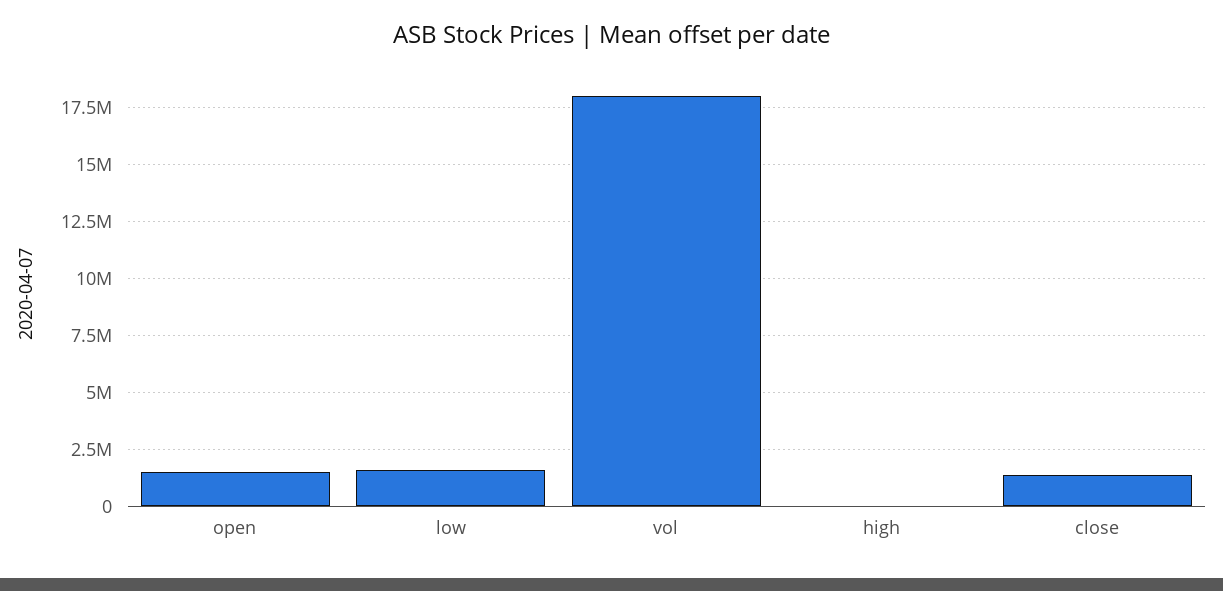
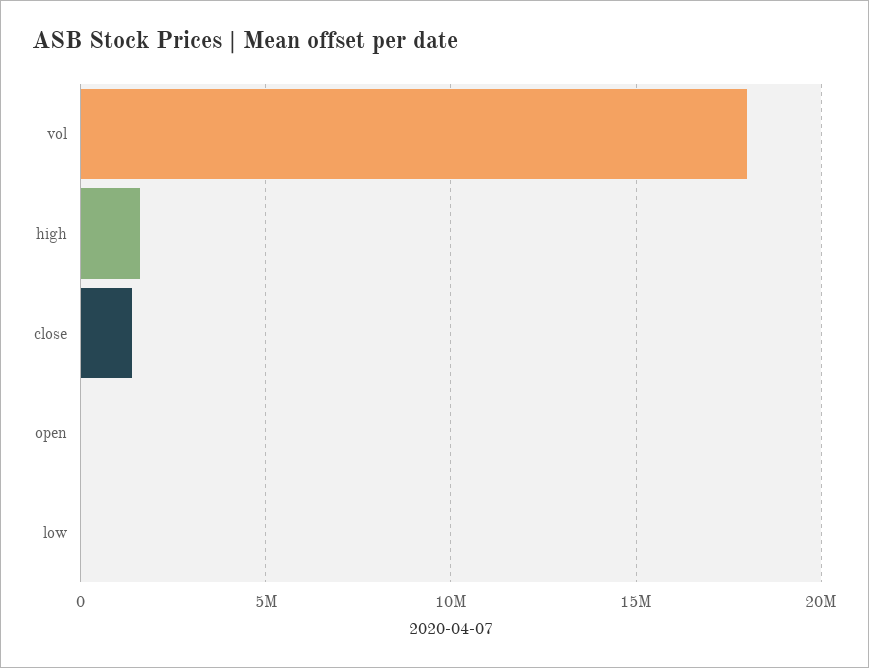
  {
-   "open": 1500000,
+   "open": 0,
-   "low": 1500000,
+   "low": 0,
    "vol": 18000000,
-   "high": 0,
+   "high": 1500000,
    "close": 1500000
  }

